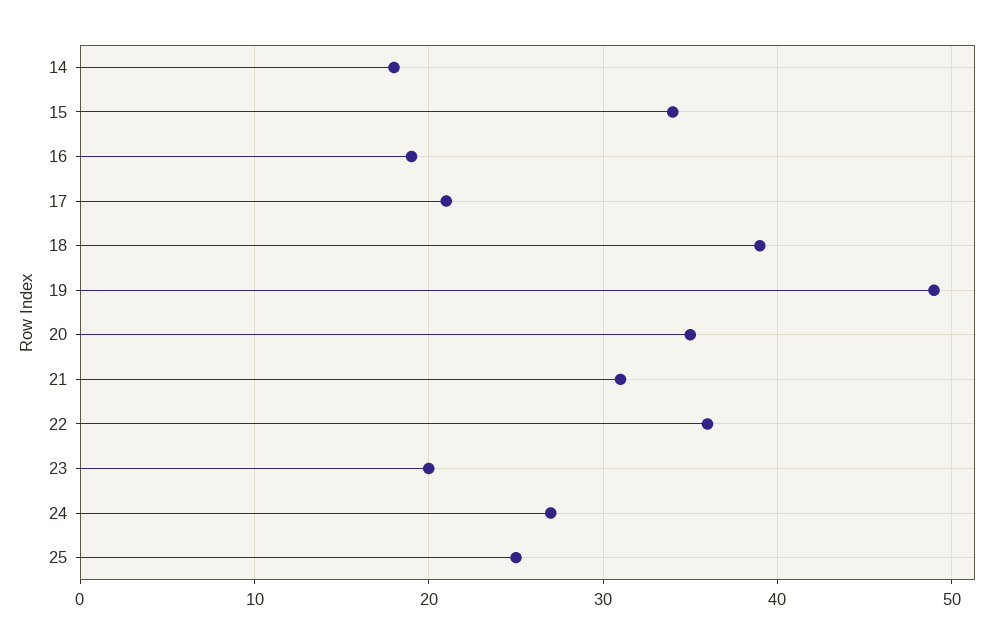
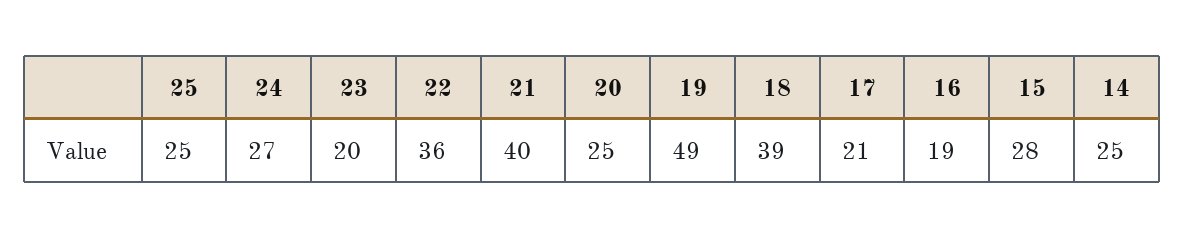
  {
-   "14": 18,
+   "14": 25,
-   "15": 34,
+   "15": 28,
    "16": 19,
    "17": 21,
    "18": 39,
    "19": 49,
-   "20": 35,
+   "20": 25,
-   "21": 31,
+   "21": 40,
    "22": 36,
    "23": 20,
    "24": 27,
    "25": 25
  }

